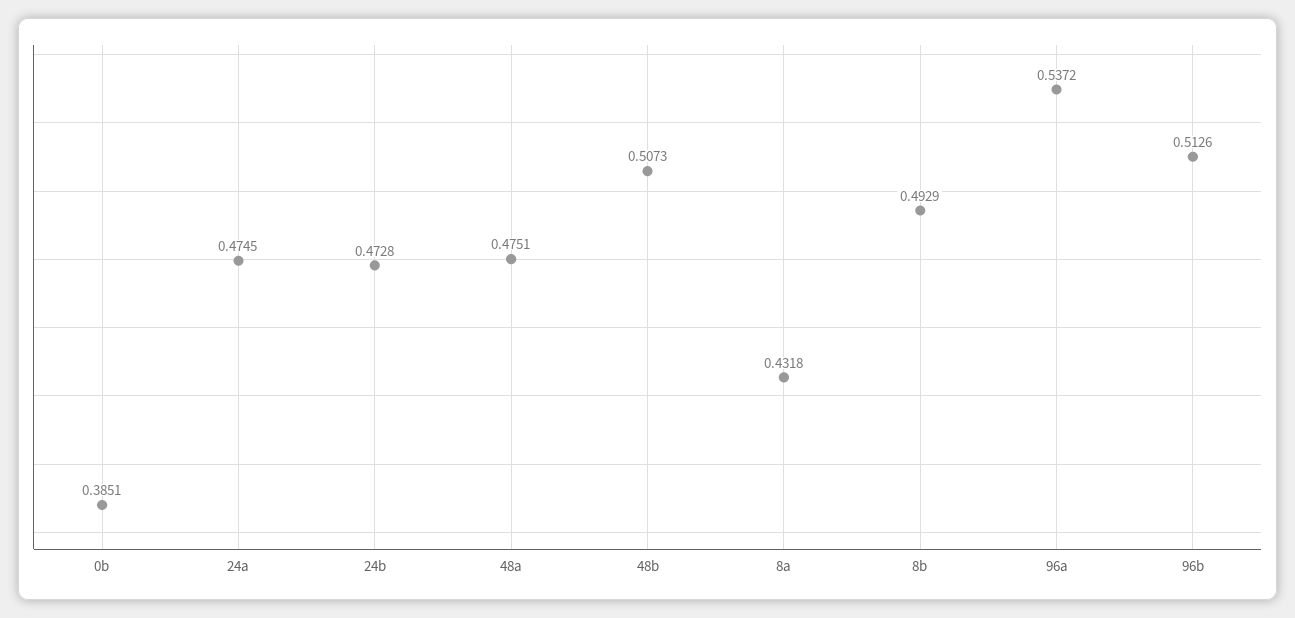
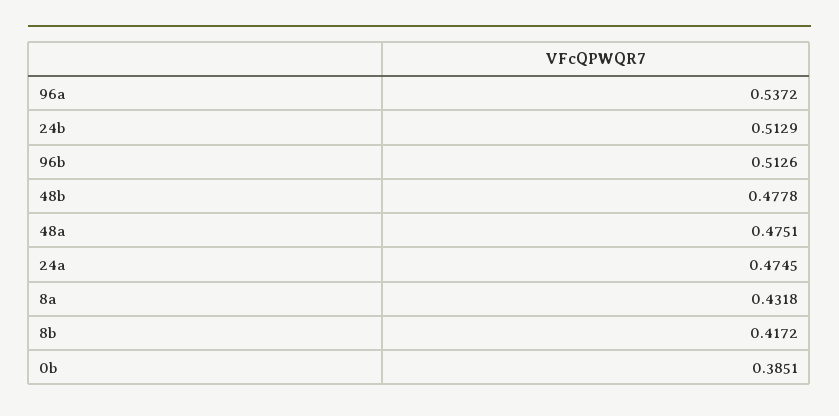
  {
    "0b": 0.3851,
    "24a": 0.4745,
-   "24b": 0.4728,
+   "24b": 0.5129,
    "48a": 0.4751,
-   "48b": 0.5073,
+   "48b": 0.4778,
    "8a": 0.4318,
-   "8b": 0.4929,
+   "8b": 0.4172,
    "96a": 0.5372,
    "96b": 0.5126
  }

